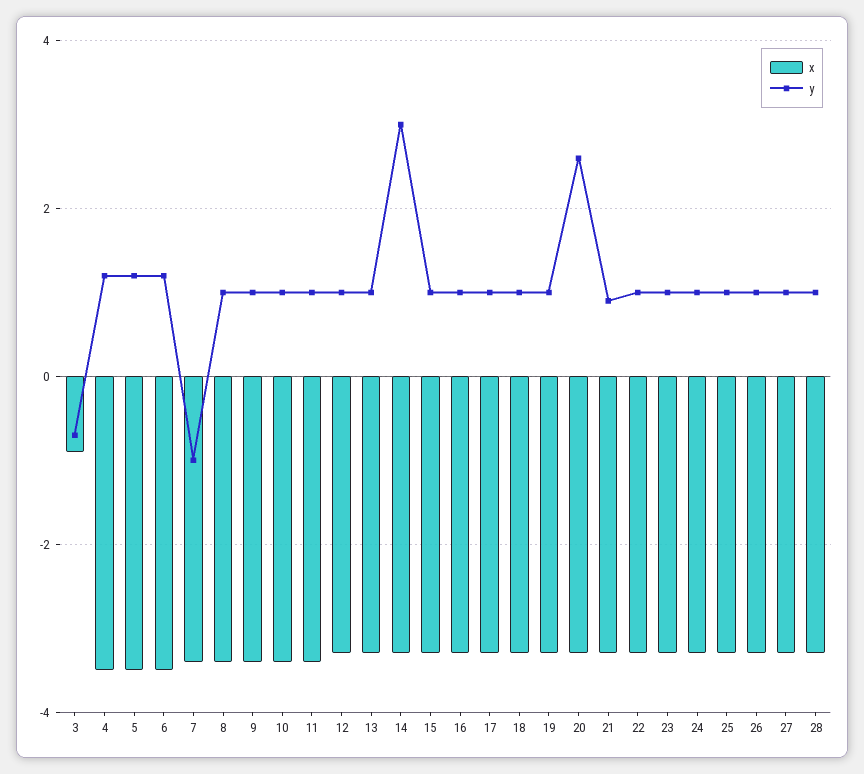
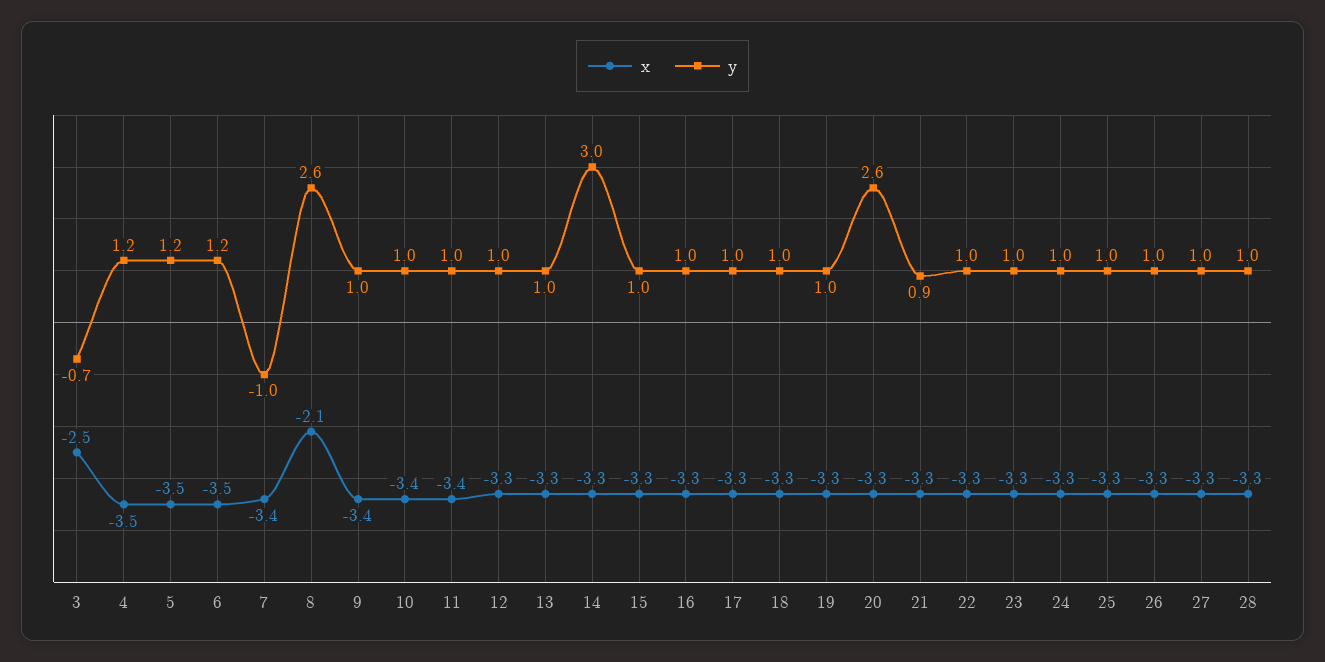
  {
    "x": {
-     "3": -1,
+     "3": -2.5,
      "4": -3.5,
      "5": -3.5,
      "6": -3.5,
      "7": -3.4,
-     "8": -3.5,
+     "8": -2.1,
      "9": -3.4,
      "10": -3.4,
      "11": -3.4,
      "12": -3.3,
      "13": -3.3,
      "14": -3.3,
      "15": -3.3,
      "16": -3.3,
      "17": -3.3,
      "18": -3.3,
      "19": -3.3,
      "20": -3.3,
      "21": -3.3,
      "22": -3.3,
      "23": -3.3,
      "24": -3.3,
      "25": -3.3,
      "26": -3.3,
      "27": -3.3,
      "28": -3.3
    },
    "y": {
      "3": -0.7,
      "4": 1.2,
      "5": 1.2,
      "6": 1.2,
      "7": -1,
-     "8": 1,
+     "8": 2.6,
      "9": 1,
      "10": 1,
      "11": 1,
      "12": 1,
      "13": 1,
      "14": 3,
      "15": 1,
      "16": 1,
      "17": 1,
      "18": 1,
      "19": 1,
      "20": 2.6,
      "21": 0.9,
      "22": 1,
      "23": 1,
      "24": 1,
      "25": 1,
      "26": 1,
      "27": 1,
      "28": 1
    }
  }

